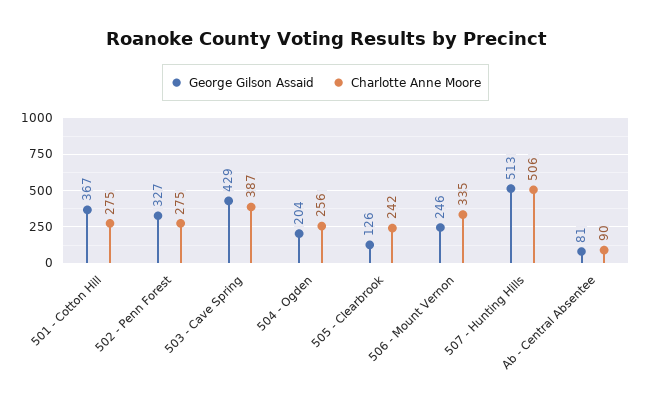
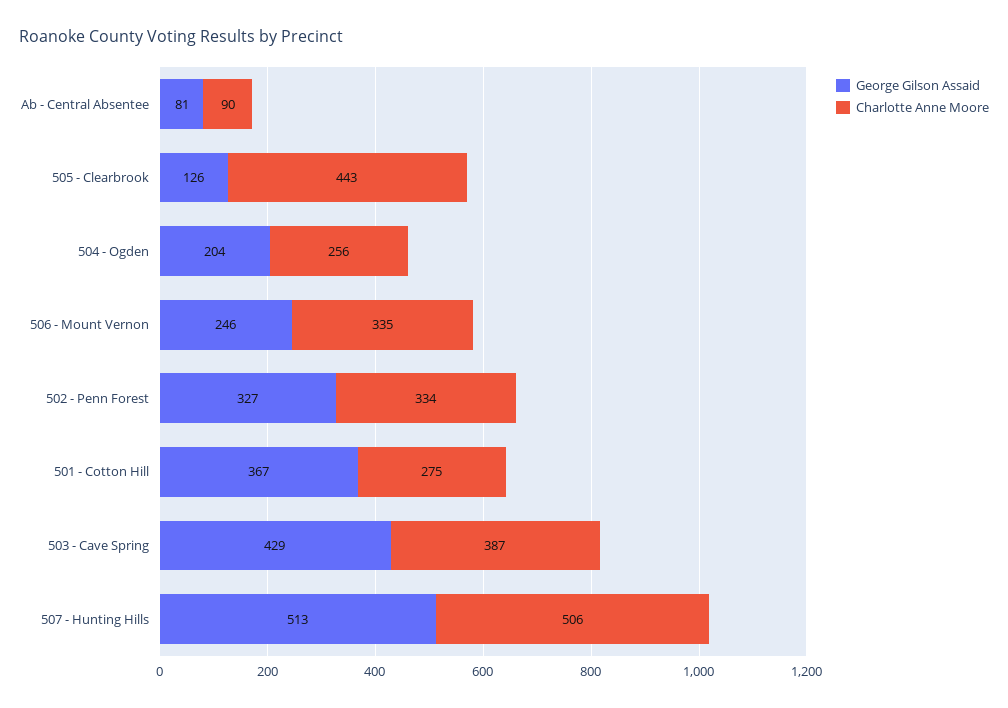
  {
    "George Gilson Assaid": {
      "501 - Cotton Hill": 367,
      "502 - Penn Forest": 327,
      "503 - Cave Spring": 429,
      "504 - Ogden": 204,
      "505 - Clearbrook": 126,
      "506 - Mount Vernon": 246,
      "507 - Hunting Hills": 513,
      "Ab - Central Absentee": 81
    },
    "Charlotte Anne Moore": {
      "501 - Cotton Hill": 275,
-     "502 - Penn Forest": 275,
+     "502 - Penn Forest": 334,
      "503 - Cave Spring": 387,
      "504 - Ogden": 256,
-     "505 - Clearbrook": 242,
+     "505 - Clearbrook": 443,
      "506 - Mount Vernon": 335,
      "507 - Hunting Hills": 506,
      "Ab - Central Absentee": 90
    }
  }

